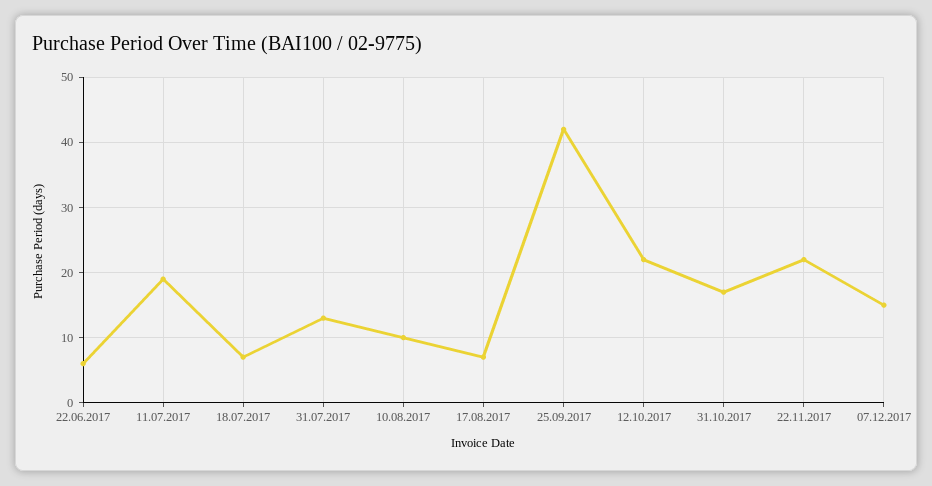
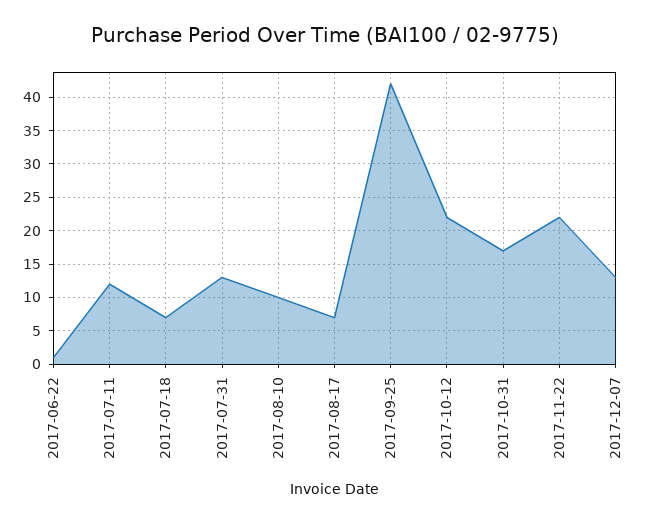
  {
-   "22.06.2017": 6,
+   "22.06.2017": 1,
-   "11.07.2017": 19,
+   "11.07.2017": 12,
    "18.07.2017": 7,
    "31.07.2017": 13,
    "10.08.2017": 10,
    "17.08.2017": 7,
    "25.09.2017": 42,
    "12.10.2017": 22,
    "31.10.2017": 17,
    "22.11.2017": 22,
-   "07.12.2017": 15
+   "07.12.2017": 13
  }

